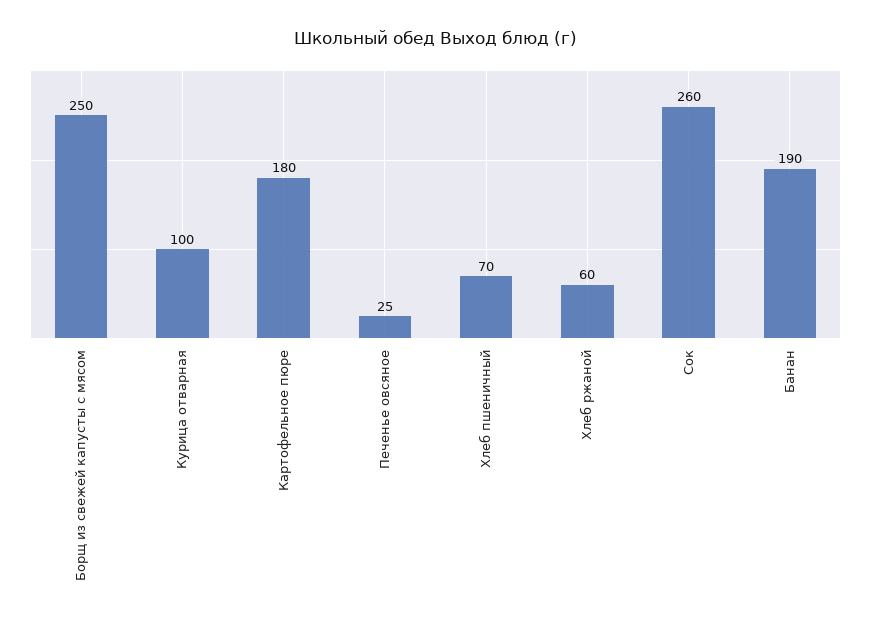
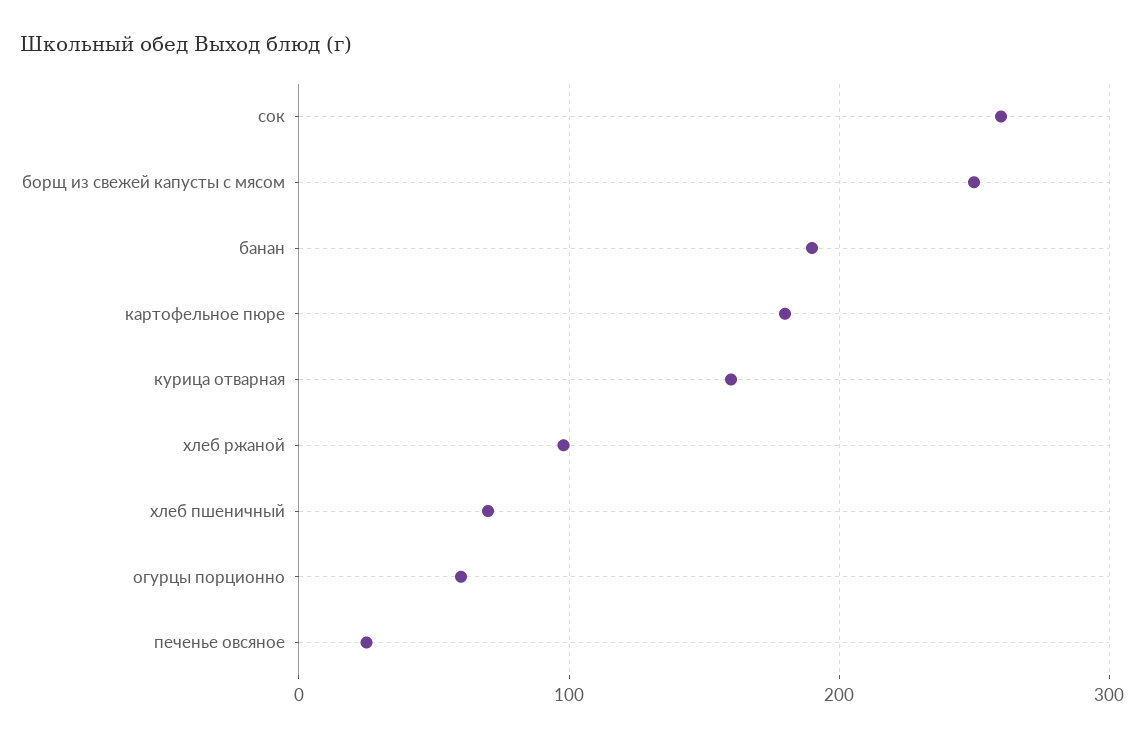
  {
    "Борщ из свежей капусты с мясом": 250,
-   "Курица отварная": 100,
+   "Курица отварная": 160,
    "Картофельное пюре": 180,
    "Печенье овсяное": 25,
    "Хлеб пшеничный": 70,
-   "Хлеб ржаной": 60,
+   "Хлеб ржаной": 100,
    "Сок": 260,
-   "Банан": 190
+   "Банан": 190,
+   "огурцы порционно": 60
  }

